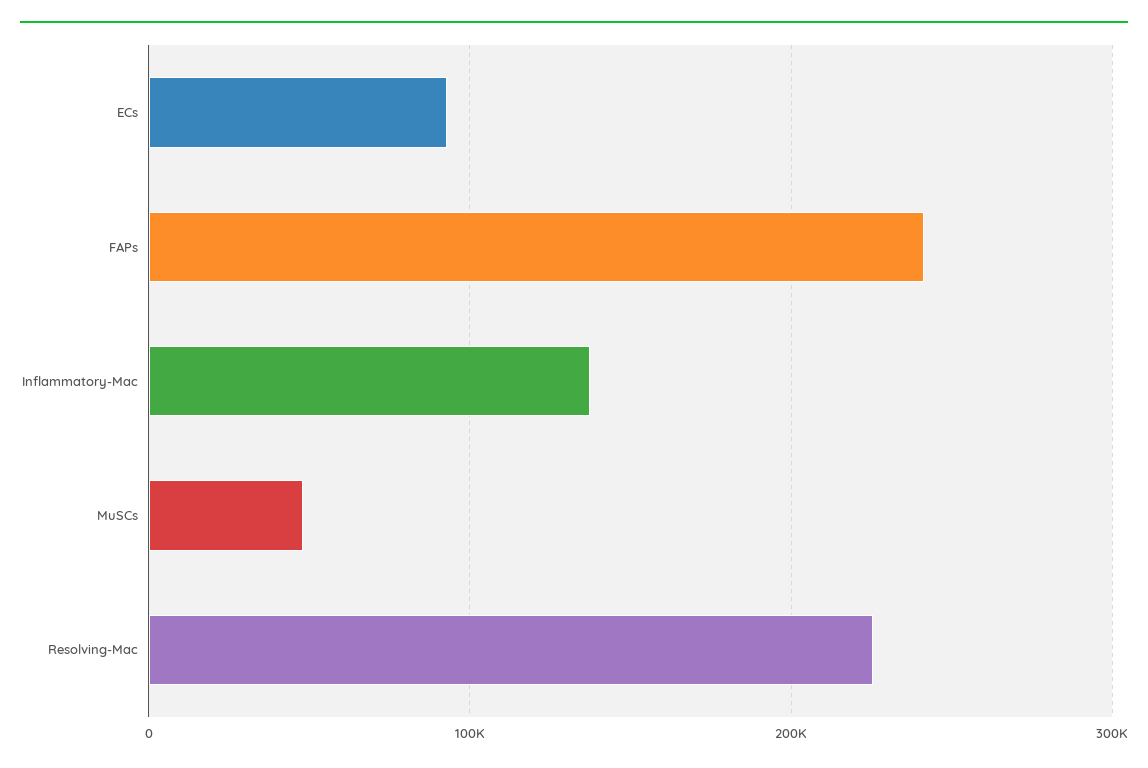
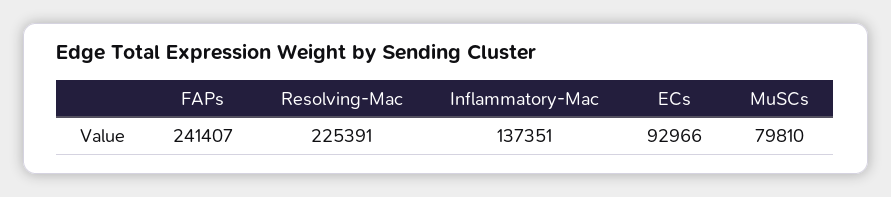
  {
    "ECs": 92966,
    "FAPs": 241407,
    "Inflammatory-Mac": 137351,
-   "MuSCs": 50000,
+   "MuSCs": 79810,
    "Resolving-Mac": 225391
  }

